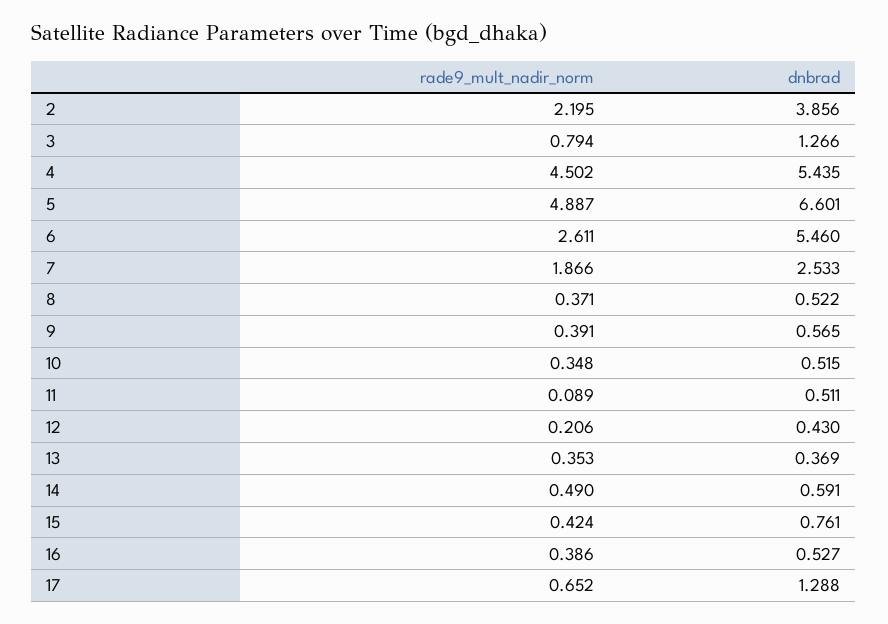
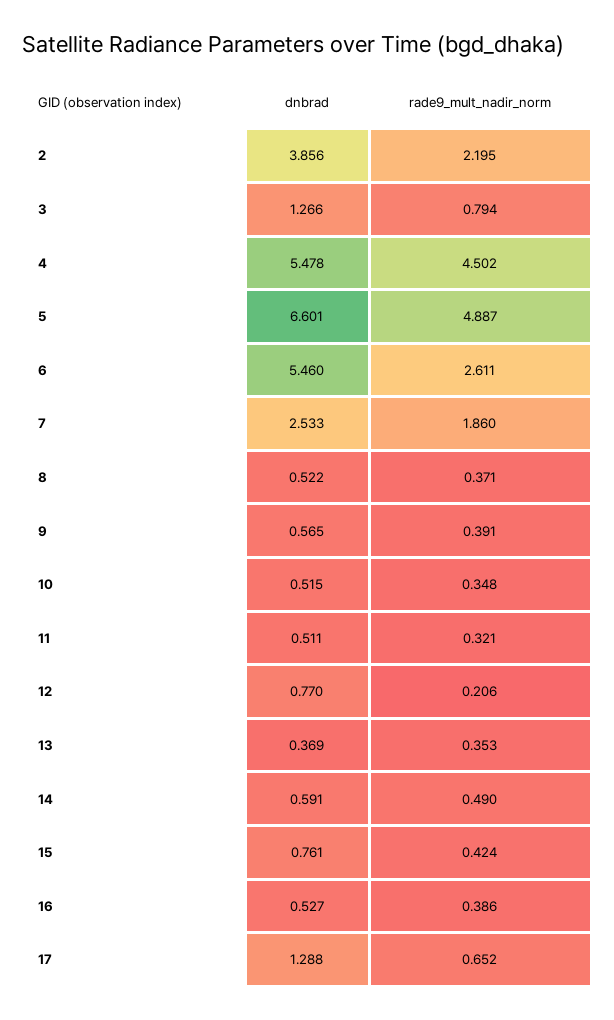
  {
    "rade9_mult_nadir_norm": {
      "2": 2.195,
      "3": 0.794,
      "4": 4.502,
      "5": 4.887,
      "6": 2.611,
-     "7": 1.866,
+     "7": 1.86,
      "8": 0.371,
      "9": 0.391,
      "10": 0.348,
-     "11": 0.089,
+     "11": 0.321,
      "12": 0.206,
      "13": 0.353,
      "14": 0.49,
      "15": 0.424,
      "16": 0.386,
      "17": 0.652
    },
    "dnbrad": {
      "2": 3.856,
      "3": 1.266,
-     "4": 5.435,
+     "4": 5.478,
      "5": 6.601,
      "6": 5.46,
      "7": 2.533,
      "8": 0.522,
      "9": 0.565,
      "10": 0.515,
      "11": 0.511,
-     "12": 0.43,
+     "12": 0.77,
      "13": 0.369,
      "14": 0.591,
      "15": 0.761,
      "16": 0.527,
      "17": 1.288
    }
  }

